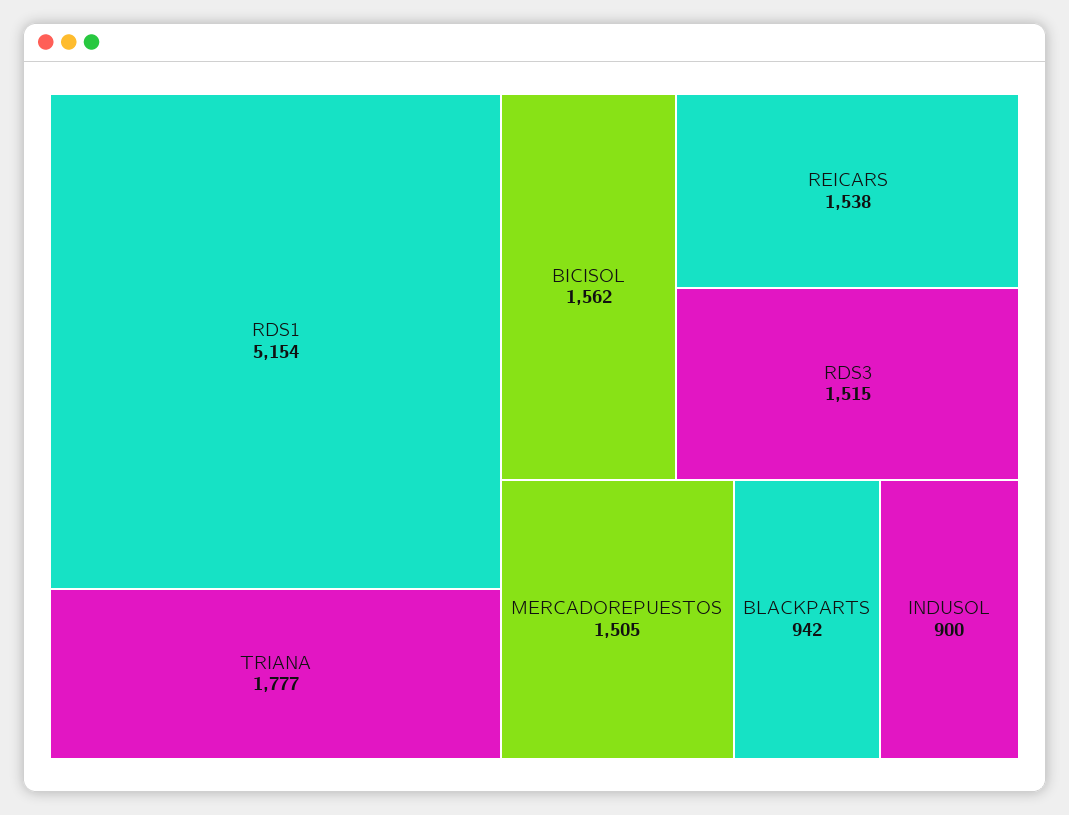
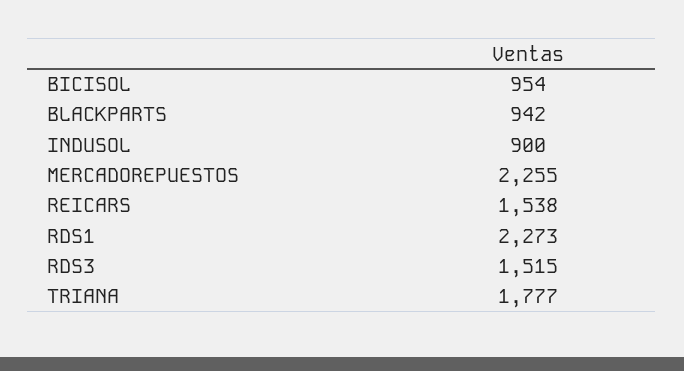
  {
-   "RDS1": 5154,
+   "RDS1": 2273,
    "TRIANA": 1777,
-   "BICISOL": 1562,
+   "BICISOL": 954,
    "REICARS": 1538,
    "RDS3": 1515,
-   "MERCADOREPUESTOS": 1505,
+   "MERCADOREPUESTOS": 2255,
    "BLACKPARTS": 942,
    "INDUSOL": 900
  }

